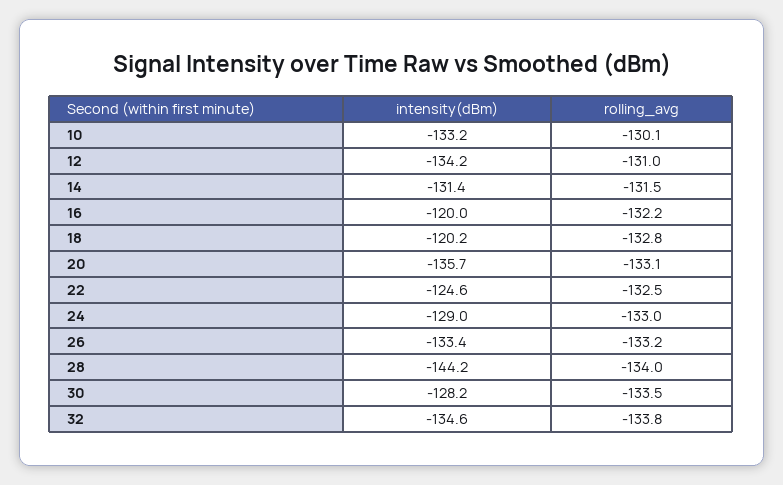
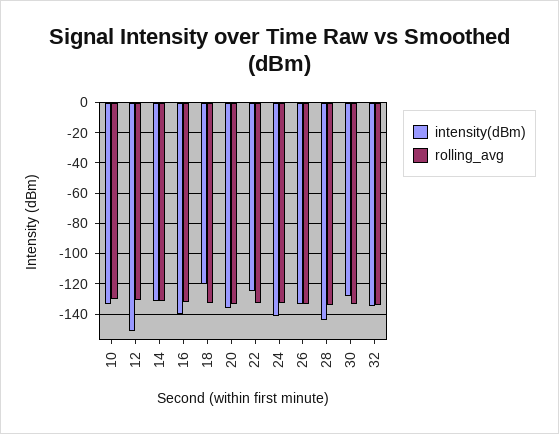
  {
    "intensity(dBm)": {
      "10": -133.2,
-     "12": -134.2,
+     "12": -150,
      "14": -131.4,
-     "16": -120,
+     "16": -140,
      "18": -120.2,
      "20": -135.7,
      "22": -124.6,
-     "24": -129,
+     "24": -140,
      "26": -133.4,
      "28": -144.2,
      "30": -128.2,
      "32": -134.6
    },
    "rolling_avg": {
      "10": -130.1,
      "12": -131,
      "14": -131.5,
      "16": -132.2,
      "18": -132.8,
      "20": -133.1,
      "22": -132.5,
      "24": -133,
      "26": -133.2,
      "28": -134,
      "30": -133.5,
      "32": -133.8
    }
  }

